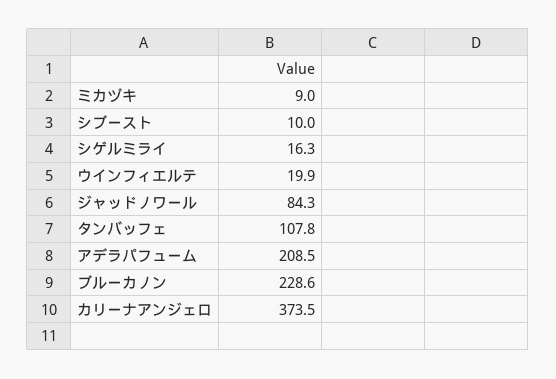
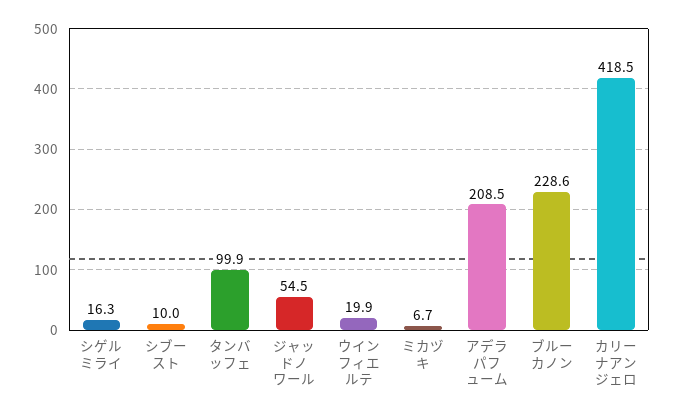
  {
-   "ミカヅキ": 9,
+   "ミカヅキ": 6.7,
    "シブースト": 10,
    "シゲルミライ": 16.3,
    "ウインフィエルテ": 19.9,
-   "ジャッドノワール": 84.3,
+   "ジャッドノワール": 54.5,
-   "タンバッフェ": 107.8,
+   "タンバッフェ": 99.9,
    "アデラパフューム": 208.5,
    "ブルーカノン": 228.6,
-   "カリーナアンジェロ": 373.5
+   "カリーナアンジェロ": 418.5
  }

